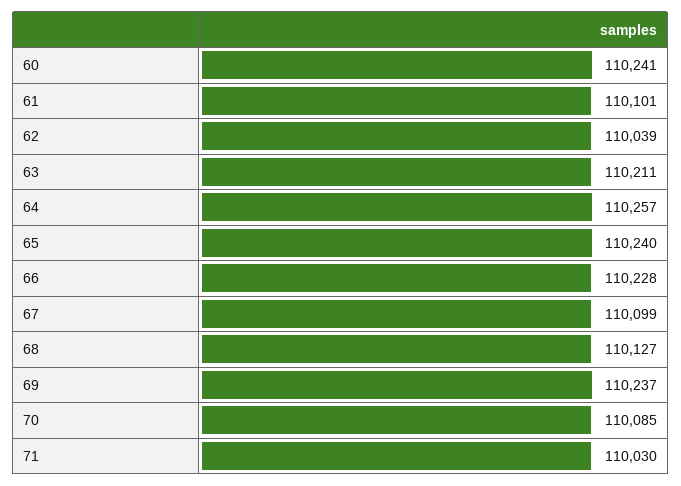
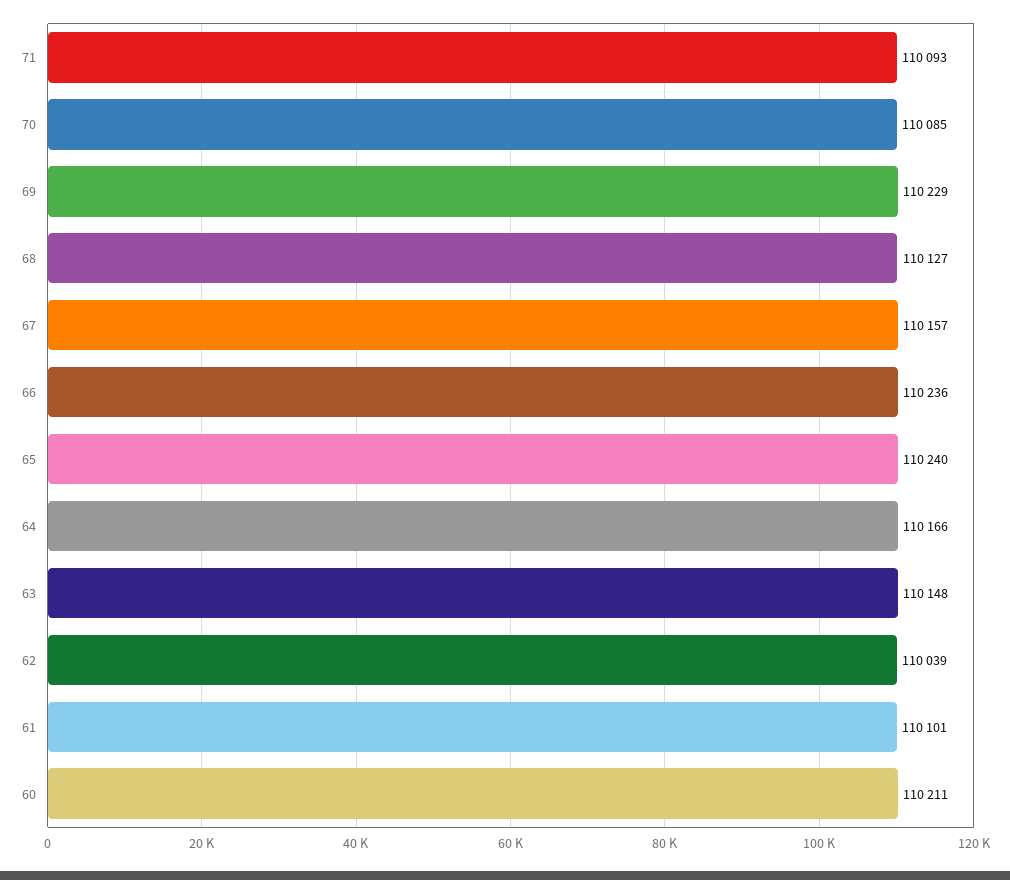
  {
-   "60": 110241,
+   "60": 110211,
    "61": 110101,
    "62": 110039,
-   "63": 110211,
+   "63": 110148,
-   "64": 110257,
+   "64": 110166,
    "65": 110240,
-   "66": 110228,
+   "66": 110236,
-   "67": 110099,
+   "67": 110157,
    "68": 110127,
-   "69": 110237,
+   "69": 110229,
    "70": 110085,
-   "71": 110030
+   "71": 110093
  }

